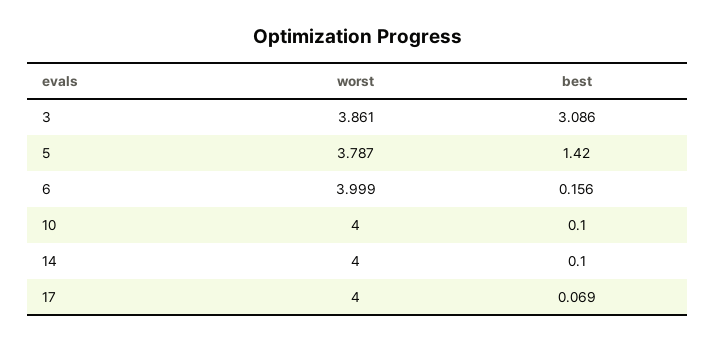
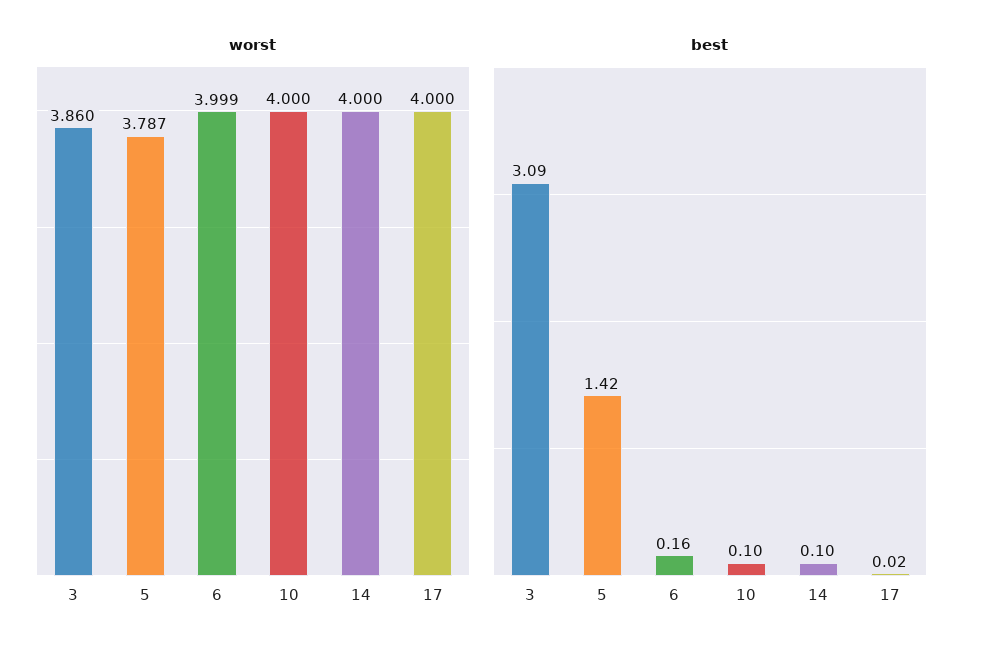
  {
    "worst": {
-     "3": 3.861,
+     "3": 3.86,
      "5": 3.787,
      "6": 3.999,
      "10": 4,
      "14": 4,
      "17": 4
    },
    "best": {
      "3": 3.086,
      "5": 1.42,
      "6": 0.156,
      "10": 0.1,
      "14": 0.1,
-     "17": 0.069
+     "17": 0.02
    }
  }

